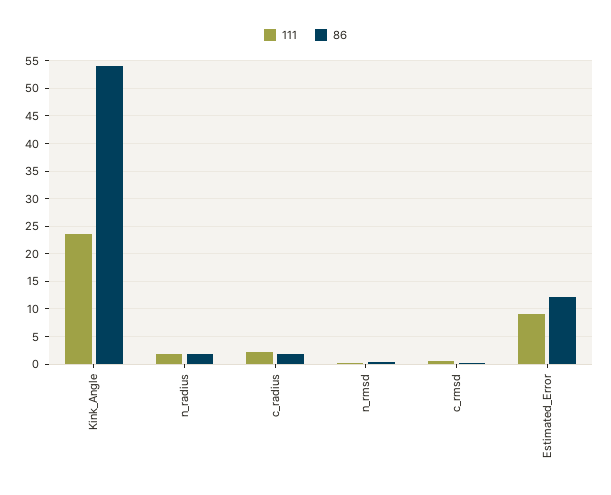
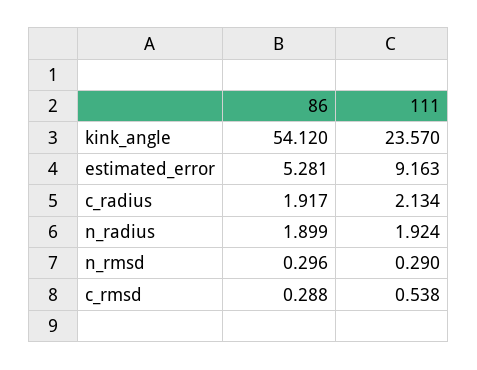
  {
    "111": {
      "Kink_Angle": 23.57,
      "n_radius": 1.924,
      "c_radius": 2.134,
      "n_rmsd": 0.29,
      "c_rmsd": 0.538,
      "Estimated_Error": 9.163
    },
    "86": {
      "Kink_Angle": 54.12,
      "n_radius": 1.899,
      "c_radius": 1.917,
      "n_rmsd": 0.296,
      "c_rmsd": 0.288,
-     "Estimated_Error": 12.5
+     "Estimated_Error": 5.281
    }
  }

